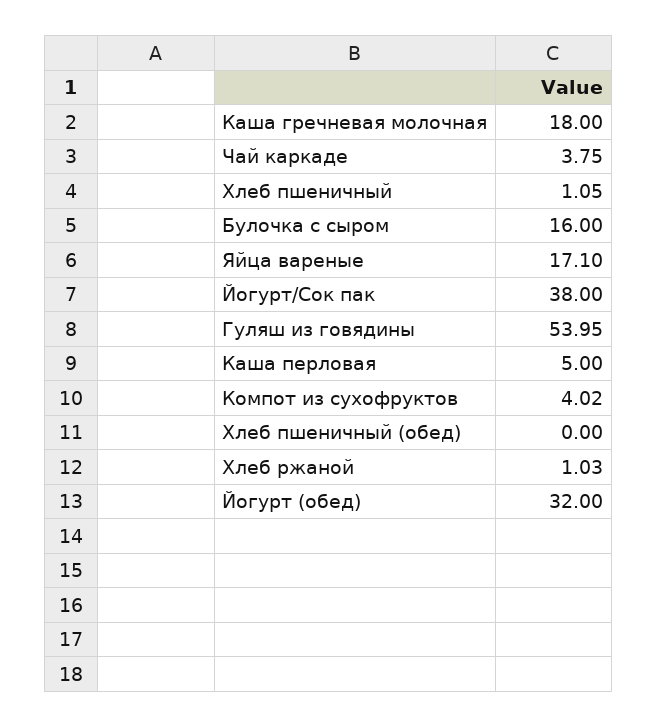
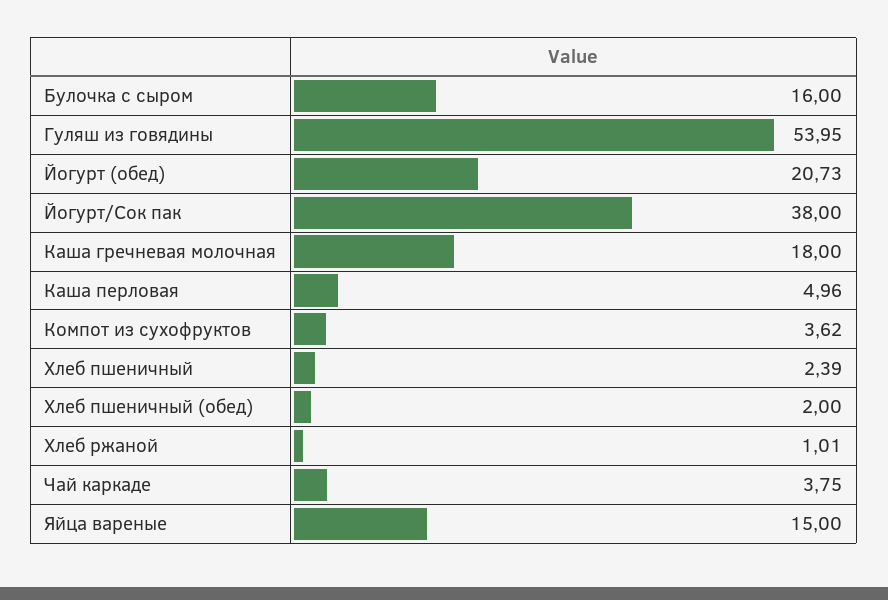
  {
    "Каша гречневая молочная": 18,
    "Чай каркаде": 3.75,
-   "Хлеб пшеничный": 1.05,
+   "Хлеб пшеничный": 2.39,
    "Булочка с сыром": 16,
-   "Яйца вареные": 17.1,
+   "Яйца вареные": 15,
    "Йогурт/Сок пак": 38,
    "Гуляш из говядины": 53.95,
-   "Каша перловая": 5,
+   "Каша перловая": 4.96,
-   "Компот из сухофруктов": 4.02,
+   "Компот из сухофруктов": 3.62,
-   "Хлеб пшеничный (обед)": 0,
+   "Хлеб пшеничный (обед)": 2,
-   "Хлеб ржаной": 1.03,
+   "Хлеб ржаной": 1.01,
-   "Йогурт (обед)": 32
+   "Йогурт (обед)": 20.73
  }

